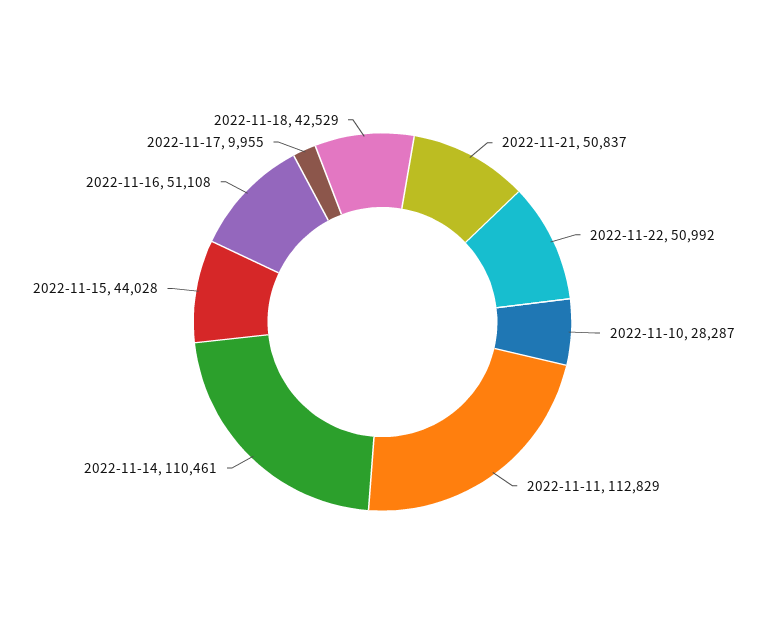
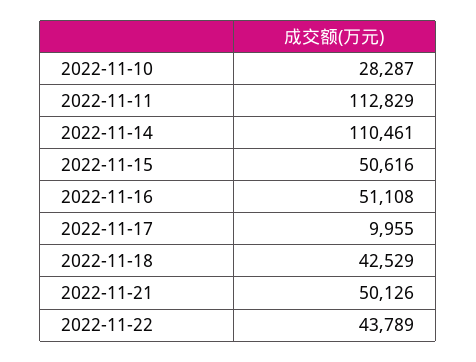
  {
-   "2022-11-21": 50837,
+   "2022-11-21": 50126,
-   "2022-11-22": 50992,
+   "2022-11-22": 43789,
    "2022-11-10": 28287,
    "2022-11-11": 112829,
    "2022-11-14": 110461,
-   "2022-11-15": 44028,
+   "2022-11-15": 50616,
    "2022-11-16": 51108,
    "2022-11-17": 9955,
    "2022-11-18": 42529
  }

